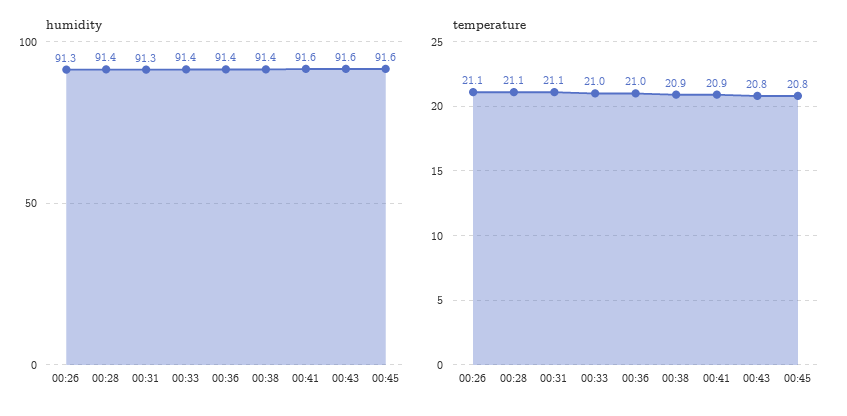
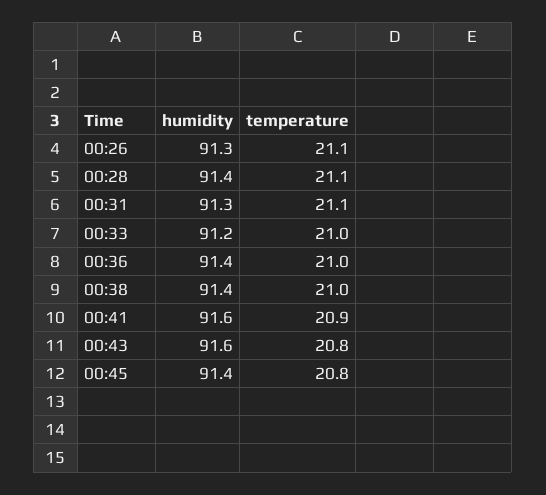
  {
    "humidity": {
      "00:26": 91.3,
      "00:28": 91.4,
      "00:31": 91.3,
-     "00:33": 91.4,
+     "00:33": 91.2,
      "00:36": 91.4,
      "00:38": 91.4,
      "00:41": 91.6,
      "00:43": 91.6,
-     "00:45": 91.6
+     "00:45": 91.4
    },
    "temperature": {
      "00:26": 21.1,
      "00:28": 21.1,
      "00:31": 21.1,
      "00:33": 21,
      "00:36": 21,
-     "00:38": 20.9,
+     "00:38": 21,
      "00:41": 20.9,
      "00:43": 20.8,
      "00:45": 20.8
    }
  }

